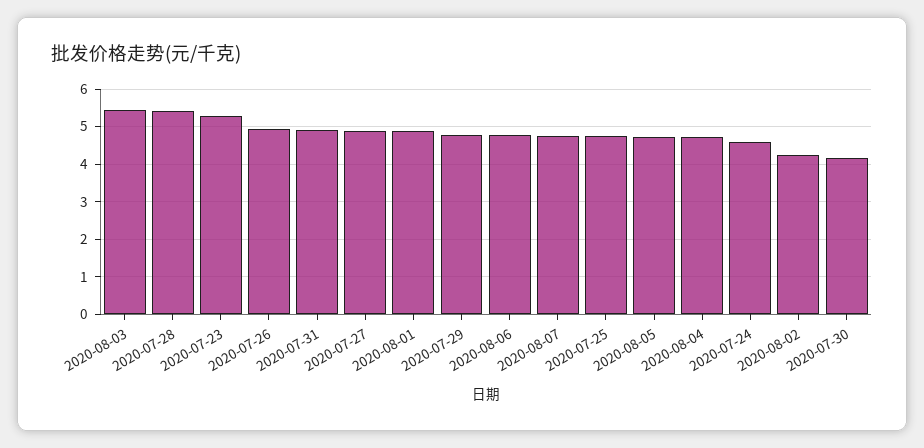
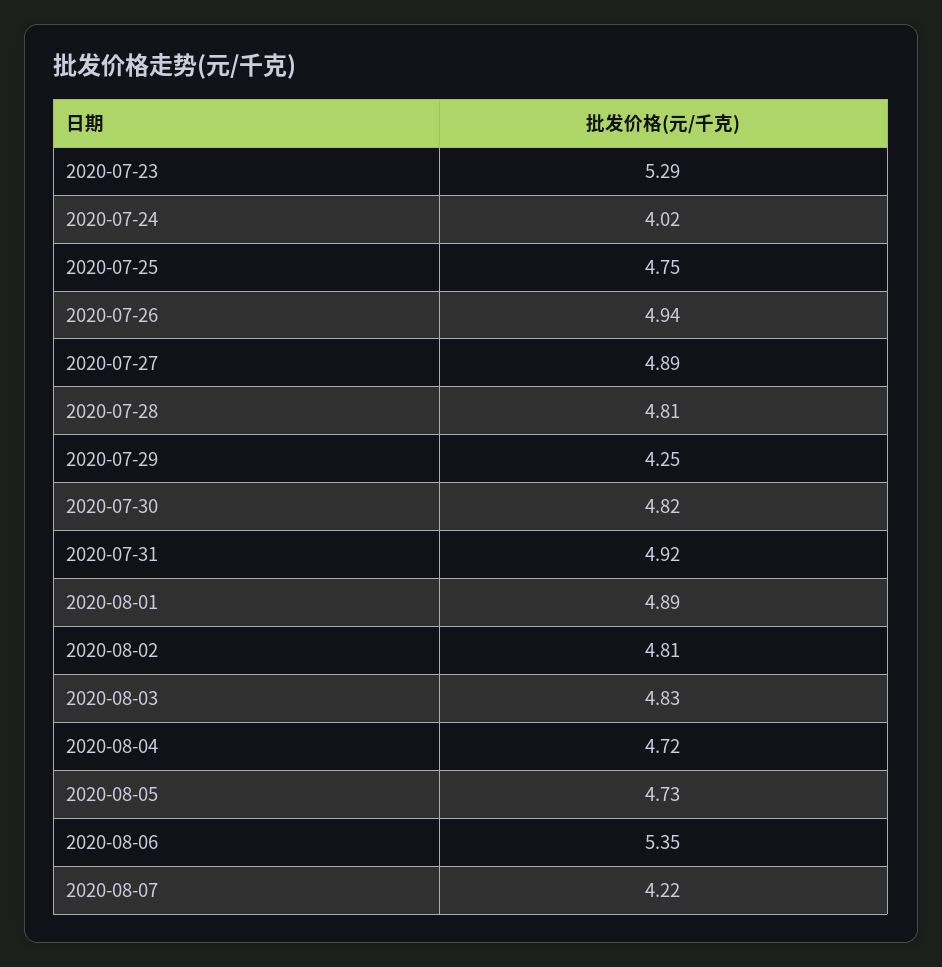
  {
-   "2020-08-03": 5.4,
+   "2020-08-03": 4.83,
-   "2020-07-28": 5.4,
+   "2020-07-28": 4.81,
    "2020-07-23": 5.29,
    "2020-07-26": 4.94,
    "2020-07-31": 4.92,
    "2020-07-27": 4.89,
    "2020-08-01": 4.89,
-   "2020-07-29": 4.8,
+   "2020-07-29": 4.25,
-   "2020-08-06": 4.8,
+   "2020-08-06": 5.35,
-   "2020-08-07": 4.8,
+   "2020-08-07": 4.22,
    "2020-07-25": 4.75,
    "2020-08-05": 4.73,
    "2020-08-04": 4.72,
-   "2020-07-24": 4.6,
+   "2020-07-24": 4.02,
-   "2020-08-02": 4.2,
+   "2020-08-02": 4.81,
-   "2020-07-30": 4.2
+   "2020-07-30": 4.82
  }

